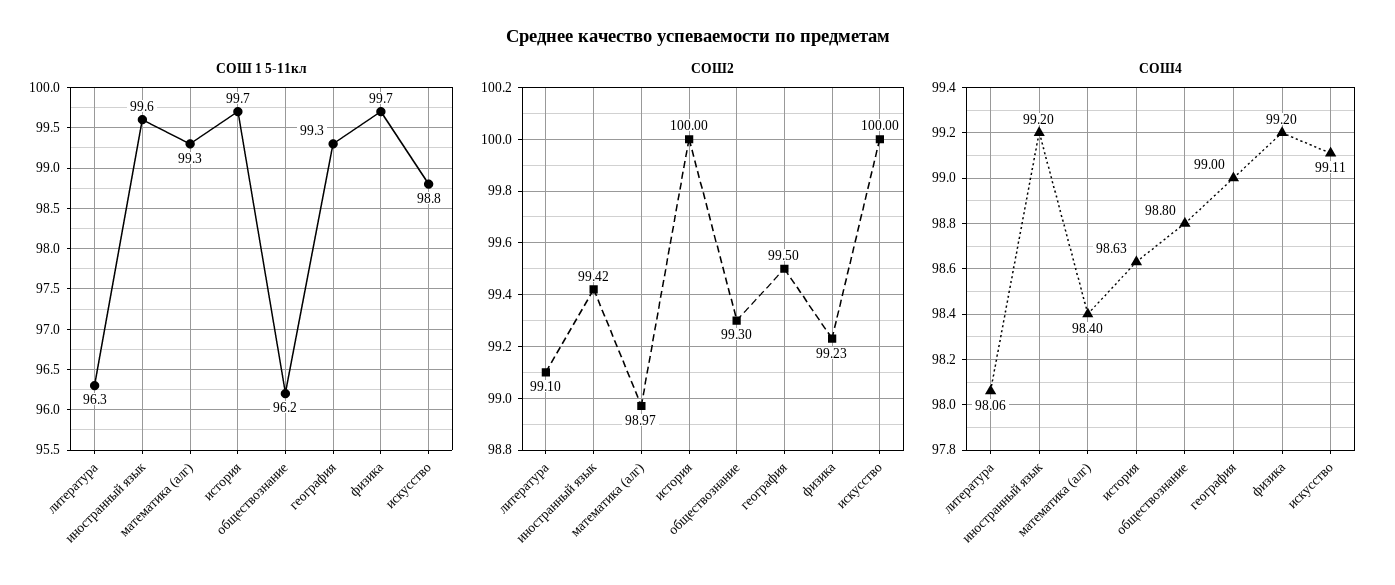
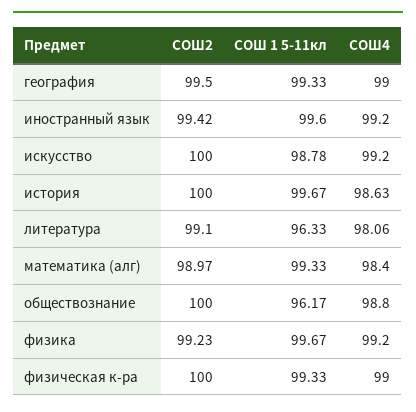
  {
    "СОШ 1 5-11кл": {
      "литература": 96.33,
      "иностранный язык": 99.6,
      "математика (алг)": 99.33,
      "история": 99.67,
      "обществознание": 96.17,
      "география": 99.33,
      "физика": 99.67,
-     "искусство": 98.78
+     "искусство": 98.78,
+     "физическая к-ра": 99.33
    },
    "СОШ2": {
      "литература": 99.1,
      "иностранный язык": 99.42,
      "математика (алг)": 98.97,
      "история": 100,
-     "обществознание": 99.3,
+     "обществознание": 100,
      "география": 99.5,
      "физика": 99.23,
-     "искусство": 100
+     "искусство": 100,
+     "физическая к-ра": 100
    },
    "СОШ4": {
      "литература": 98.06,
      "иностранный язык": 99.2,
      "математика (алг)": 98.4,
      "история": 98.63,
      "обществознание": 98.8,
      "география": 99,
      "физика": 99.2,
-     "искусство": 99.11
+     "искусство": 99.2,
+     "физическая к-ра": 99
    }
  }

